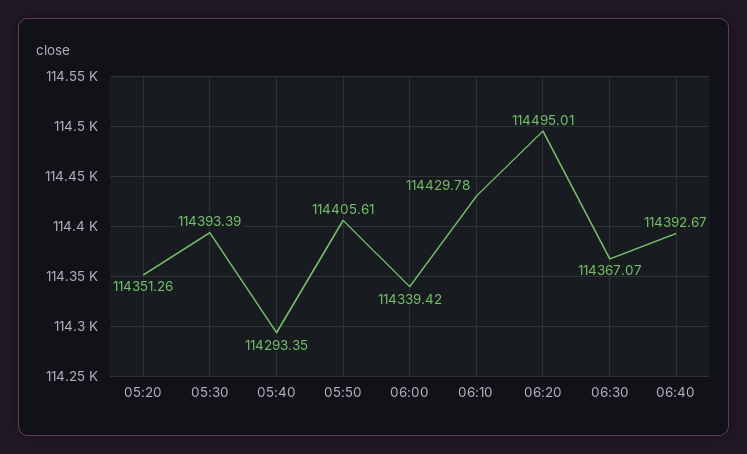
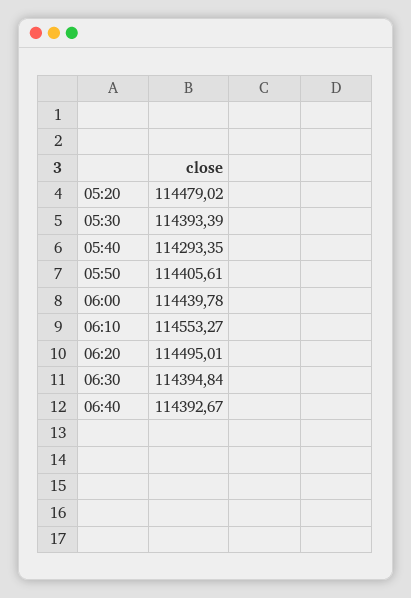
  {
-   "05:20": 114351.26,
+   "05:20": 114479.02,
    "05:30": 114393.39,
    "05:40": 114293.35,
    "05:50": 114405.61,
-   "06:00": 114339.42,
+   "06:00": 114439.78,
-   "06:10": 114429.78,
+   "06:10": 114553.27,
    "06:20": 114495.01,
-   "06:30": 114367.07,
+   "06:30": 114394.84,
    "06:40": 114392.67
  }

